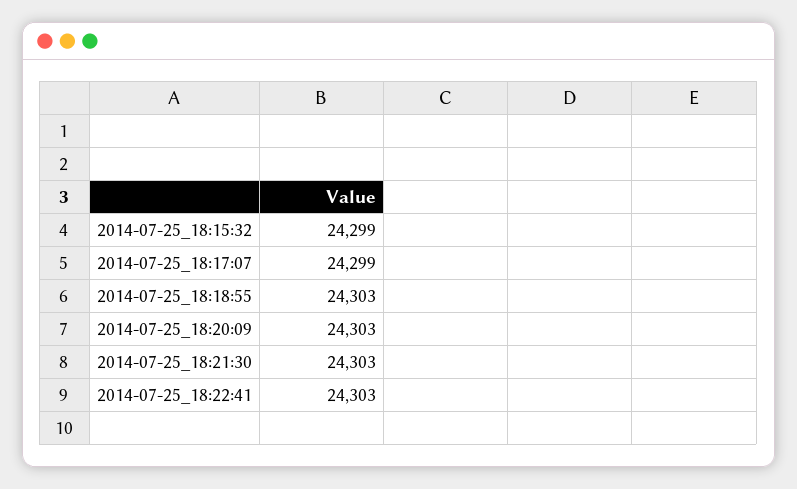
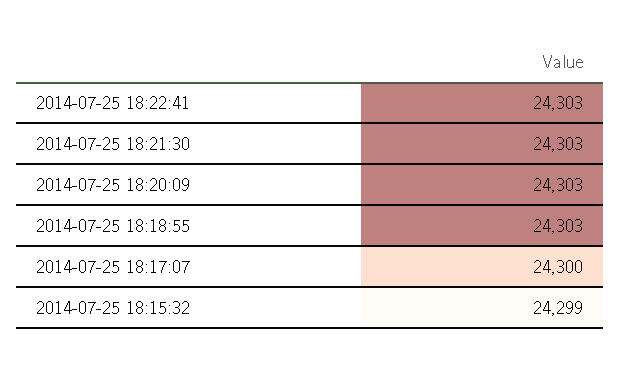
  {
    "2014-07-25_18:15:32": 24299,
-   "2014-07-25_18:17:07": 24299,
+   "2014-07-25_18:17:07": 24300,
    "2014-07-25_18:18:55": 24303,
    "2014-07-25_18:20:09": 24303,
    "2014-07-25_18:21:30": 24303,
    "2014-07-25_18:22:41": 24303
  }

